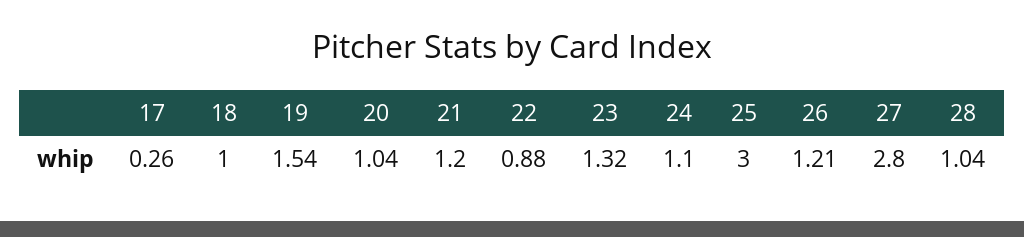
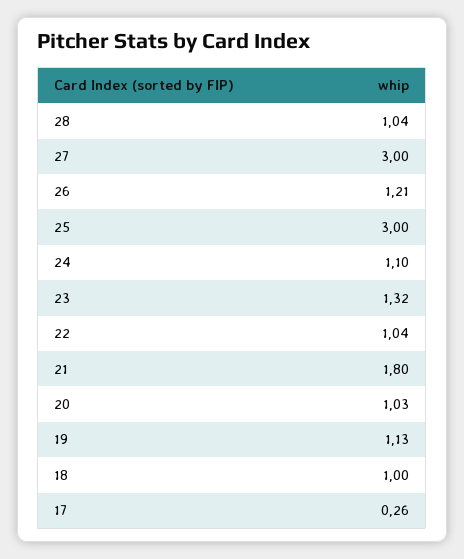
  {
    "17": 0.26,
    "18": 1,
-   "19": 1.54,
+   "19": 1.13,
-   "20": 1.04,
+   "20": 1.03,
-   "21": 1.2,
+   "21": 1.8,
-   "22": 0.88,
+   "22": 1.04,
    "23": 1.32,
    "24": 1.1,
    "25": 3,
    "26": 1.21,
-   "27": 2.8,
+   "27": 3,
    "28": 1.04
  }

